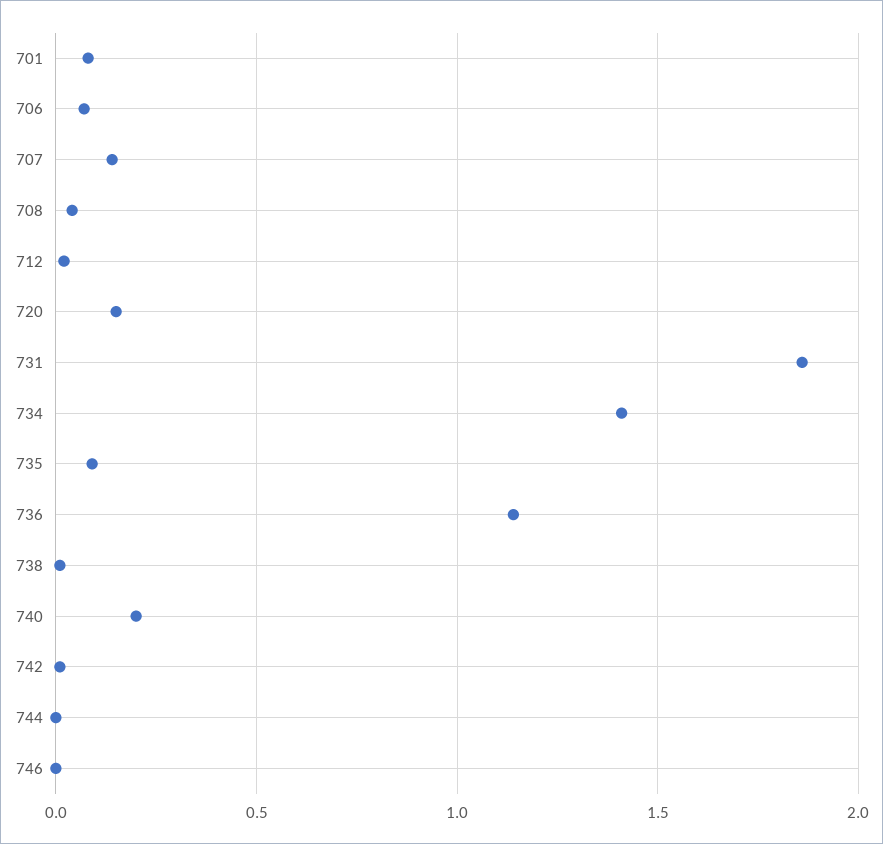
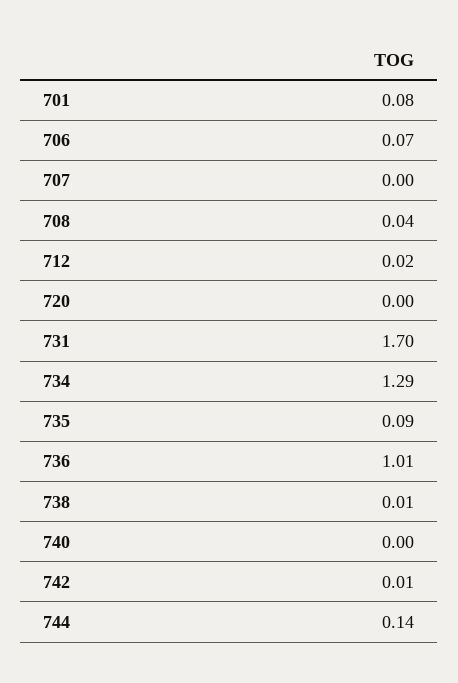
  {
    "701": 0.08,
    "706": 0.07,
-   "707": 0.15,
+   "707": 0,
    "708": 0.04,
    "712": 0.02,
-   "720": 0.15,
+   "720": 0,
-   "731": 1.85,
+   "731": 1.7,
-   "734": 1.4,
+   "734": 1.29,
    "735": 0.09,
-   "736": 1.15,
+   "736": 1.01,
    "738": 0.01,
-   "740": 0.2,
+   "740": 0,
    "742": 0.01,
-   "744": 0,
+   "744": 0.14
-   "746": 0
  }

